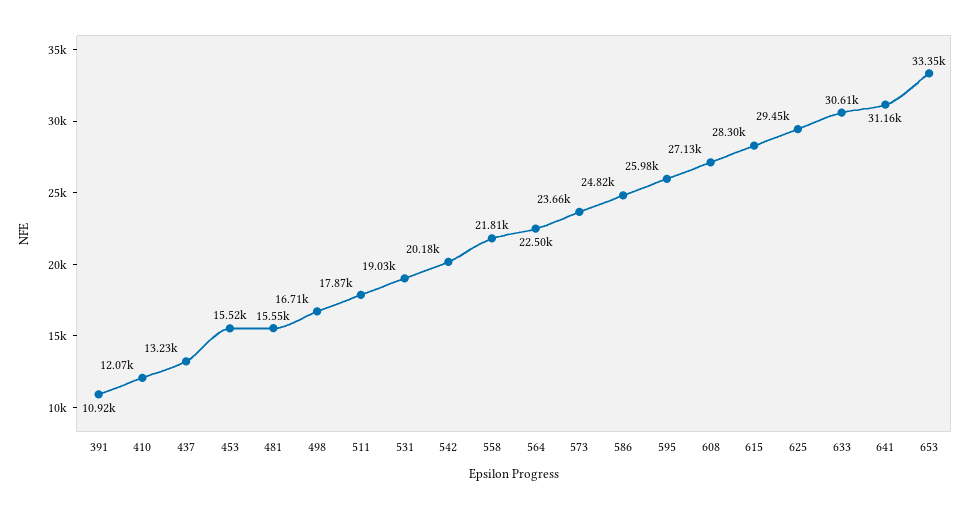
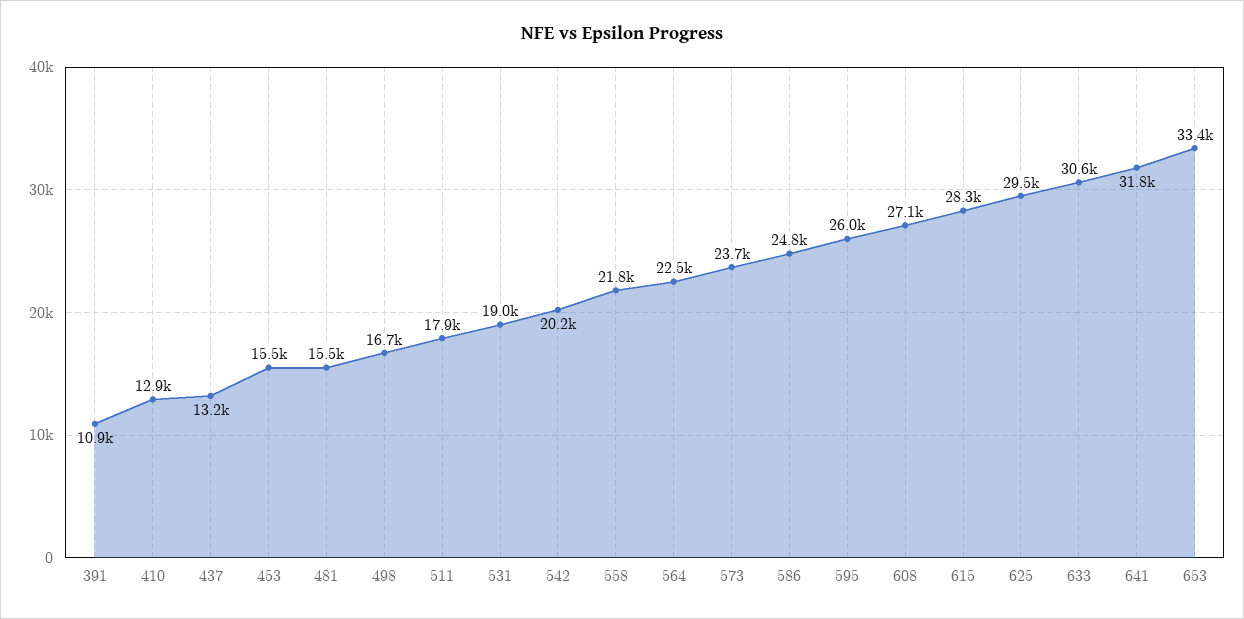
  {
    "391": 10920,
-   "410": 12070,
+   "410": 12900,
    "437": 13230,
    "453": 15520,
    "481": 15550,
    "498": 16710,
    "511": 17870,
    "531": 19030,
    "542": 20180,
    "558": 21810,
    "564": 22500,
    "573": 23660,
    "586": 24820,
    "595": 25980,
    "608": 27130,
    "615": 28300,
    "625": 29450,
    "633": 30610,
-   "641": 31160,
+   "641": 31800,
    "653": 33350
  }

